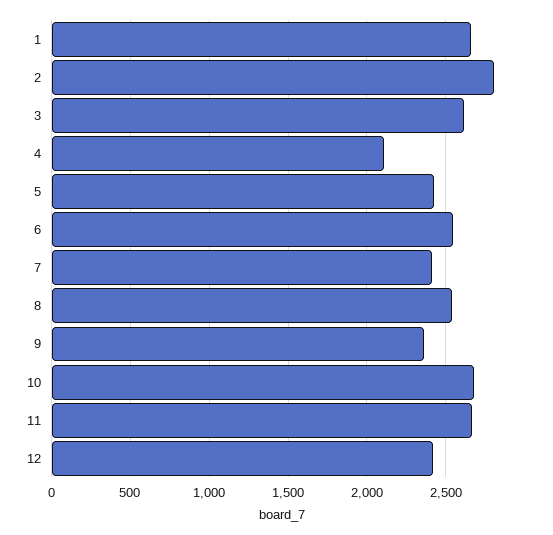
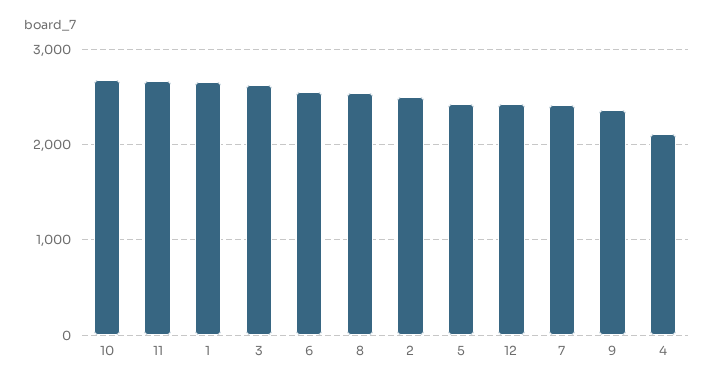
  {
    "1": 2650,
-   "2": 2800,
+   "2": 2500,
    "3": 2600,
    "4": 2100,
    "5": 2450,
    "6": 2550,
    "7": 2400,
    "8": 2550,
    "9": 2350,
    "10": 2700,
    "11": 2650,
    "12": 2400
  }

